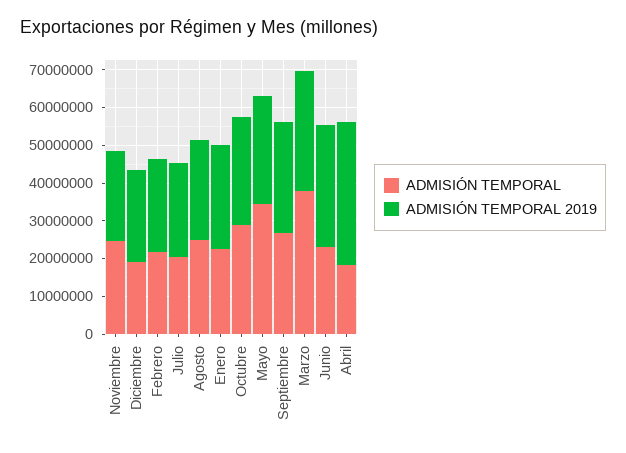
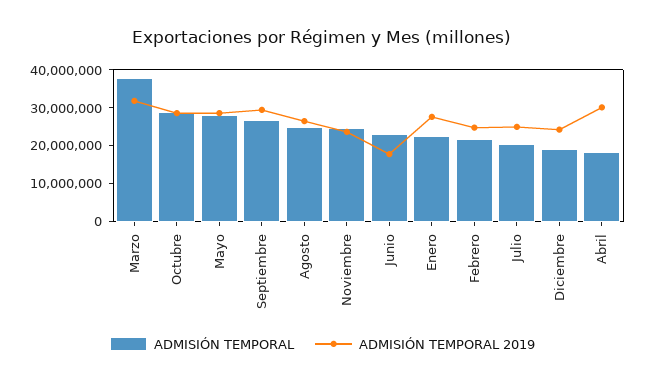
  {
    "ADMISIÓN TEMPORAL": {
      "Noviembre": 25000000,
      "Diciembre": 20000000,
      "Febrero": 22500000,
      "Julio": 20000000,
      "Agosto": 25000000,
      "Enero": 22500000,
      "Octubre": 30000000,
-     "Mayo": 35000000,
+     "Mayo": 27500000,
      "Septiembre": 27500000,
      "Marzo": 37500000,
      "Junio": 22500000,
      "Abril": 17500000
    },
    "ADMISIÓN TEMPORAL 2019": {
      "Noviembre": 22500000,
      "Diciembre": 25000000,
      "Febrero": 25000000,
      "Julio": 25000000,
      "Agosto": 27500000,
      "Enero": 27500000,
      "Octubre": 27500000,
      "Mayo": 27500000,
      "Septiembre": 30000000,
      "Marzo": 32500000,
-     "Junio": 32500000,
+     "Junio": 17500000,
-     "Abril": 37500000
+     "Abril": 30000000
    }
  }

